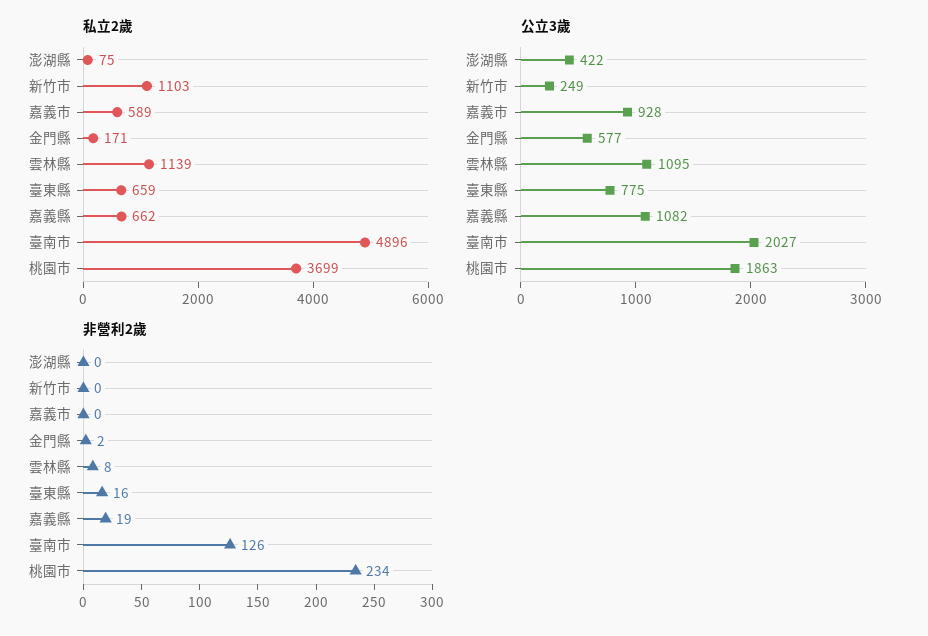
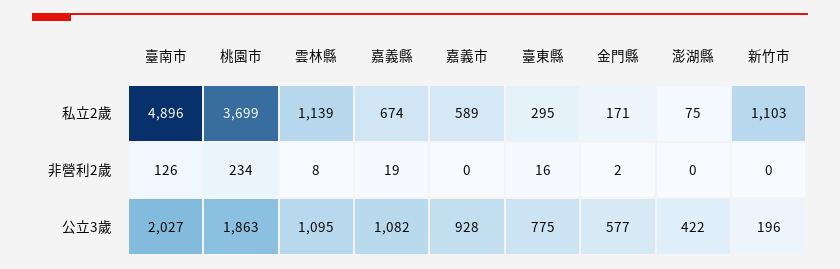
  {
    "私立2歲": {
      "澎湖縣": 75,
      "新竹市": 1103,
      "嘉義市": 589,
      "金門縣": 171,
      "雲林縣": 1139,
-     "臺東縣": 659,
+     "臺東縣": 295,
-     "嘉義縣": 662,
+     "嘉義縣": 674,
      "臺南市": 4896,
      "桃園市": 3699
    },
    "公立3歲": {
      "澎湖縣": 422,
-     "新竹市": 249,
+     "新竹市": 196,
      "嘉義市": 928,
      "金門縣": 577,
      "雲林縣": 1095,
      "臺東縣": 775,
      "嘉義縣": 1082,
      "臺南市": 2027,
      "桃園市": 1863
    },
    "非營利2歲": {
      "澎湖縣": 0,
      "新竹市": 0,
      "嘉義市": 0,
      "金門縣": 2,
      "雲林縣": 8,
      "臺東縣": 16,
      "嘉義縣": 19,
      "臺南市": 126,
      "桃園市": 234
    }
  }

